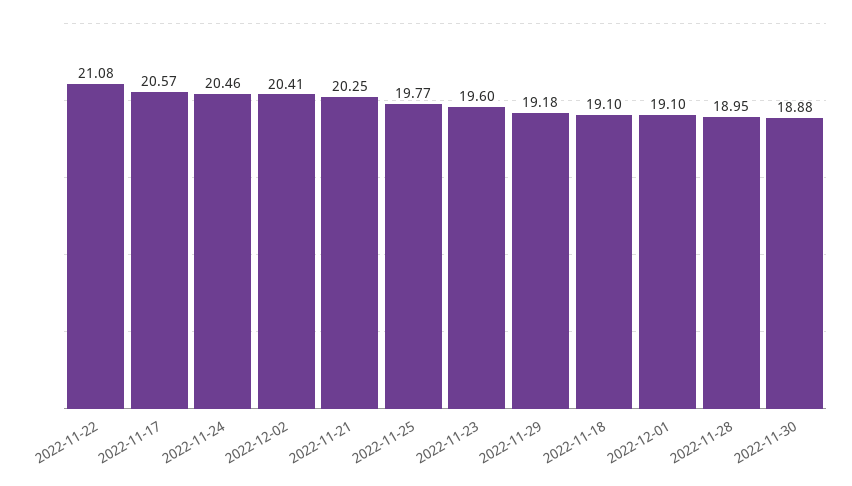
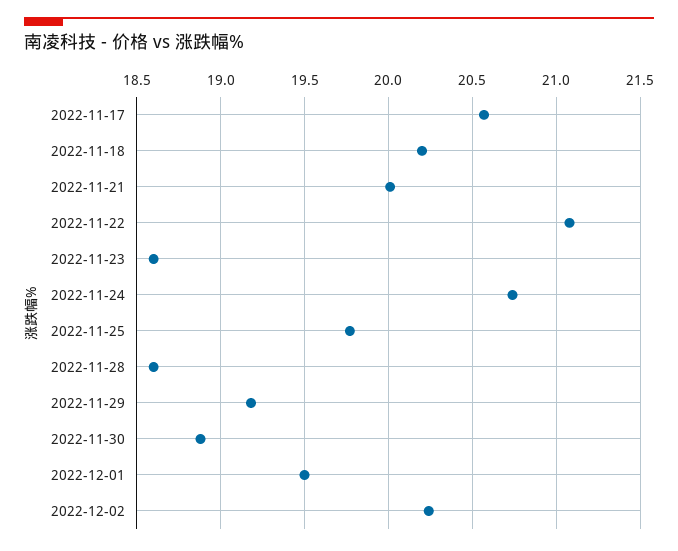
  {
    "2022-11-22": 21.08,
    "2022-11-17": 20.57,
-   "2022-11-24": 20.46,
+   "2022-11-24": 20.75,
-   "2022-12-02": 20.41,
+   "2022-12-02": 20.25,
-   "2022-11-21": 20.25,
+   "2022-11-21": 20,
    "2022-11-25": 19.77,
-   "2022-11-23": 19.6,
+   "2022-11-23": 18.6,
    "2022-11-29": 19.18,
-   "2022-11-18": 19.1,
+   "2022-11-18": 20.2,
-   "2022-12-01": 19.1,
+   "2022-12-01": 19.5,
-   "2022-11-28": 18.95,
+   "2022-11-28": 18.6,
    "2022-11-30": 18.88
  }

